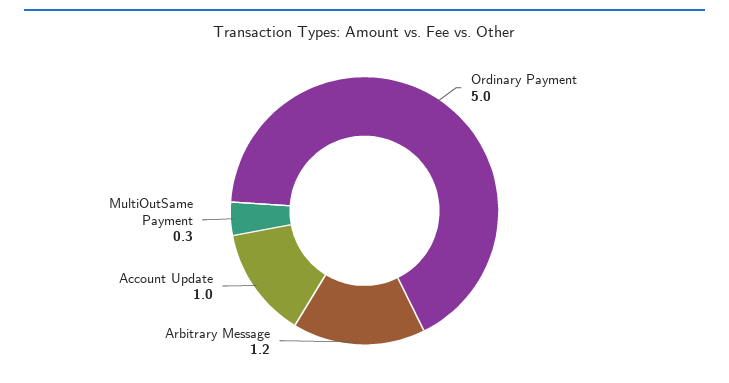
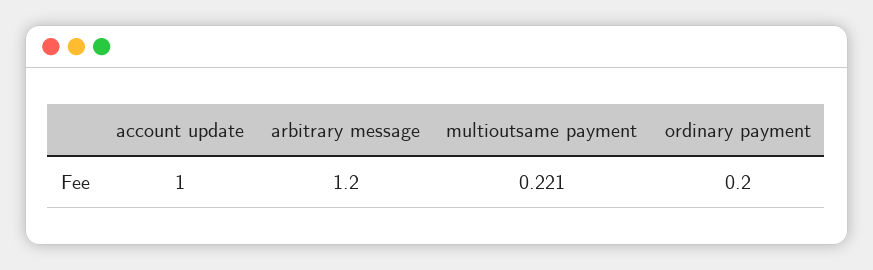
  {
-   "Ordinary Payment": 5,
+   "Ordinary Payment": 0.2,
    "Arbitrary Message": 1.2,
    "Account Update": 1,
-   "MultiOutSame Payment": 0.3
+   "MultiOutSame Payment": 0.221
  }

